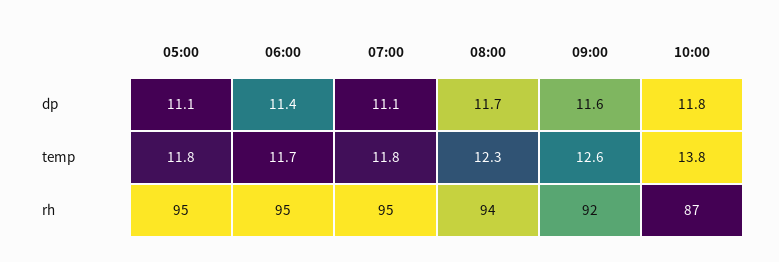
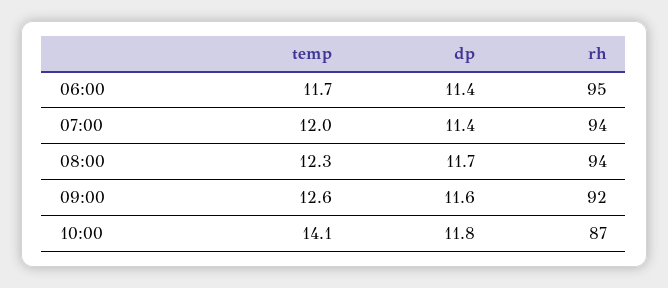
  {
-   "05:00": {
-     "dp": 11.1,
-     "temp": 11.8,
-     "rh": 95
-   },
    "06:00": {
      "dp": 11.4,
      "temp": 11.7,
      "rh": 95
    },
    "07:00": {
-     "dp": 11.1,
+     "dp": 11.4,
-     "temp": 11.8,
+     "temp": 12,
-     "rh": 95
+     "rh": 94
    },
    "08:00": {
      "dp": 11.7,
      "temp": 12.3,
      "rh": 94
    },
    "09:00": {
      "dp": 11.6,
      "temp": 12.6,
      "rh": 92
    },
    "10:00": {
      "dp": 11.8,
-     "temp": 13.8,
+     "temp": 14.1,
      "rh": 87
    }
  }

